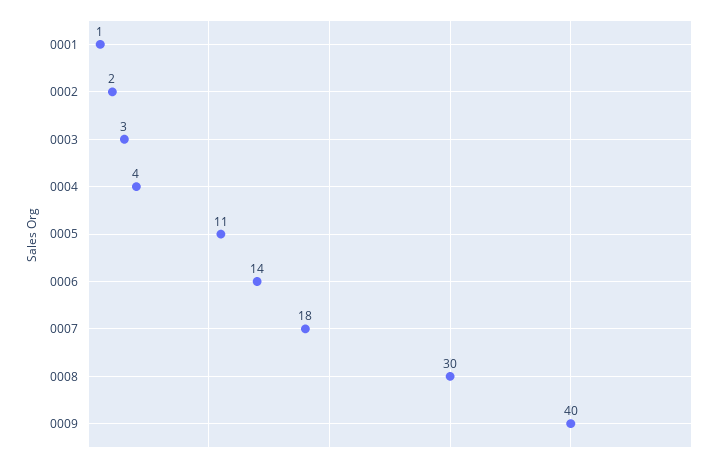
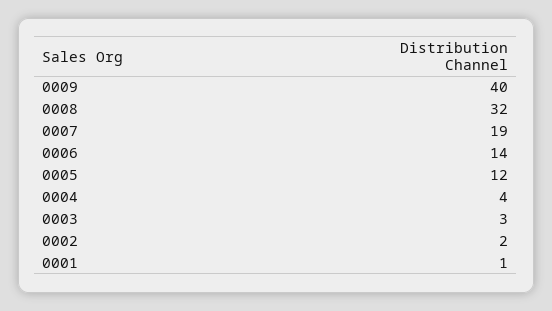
  {
    "0001": 1,
    "0002": 2,
    "0003": 3,
    "0004": 4,
-   "0005": 11,
+   "0005": 12,
    "0006": 14,
-   "0007": 18,
+   "0007": 19,
-   "0008": 30,
+   "0008": 32,
    "0009": 40
  }

